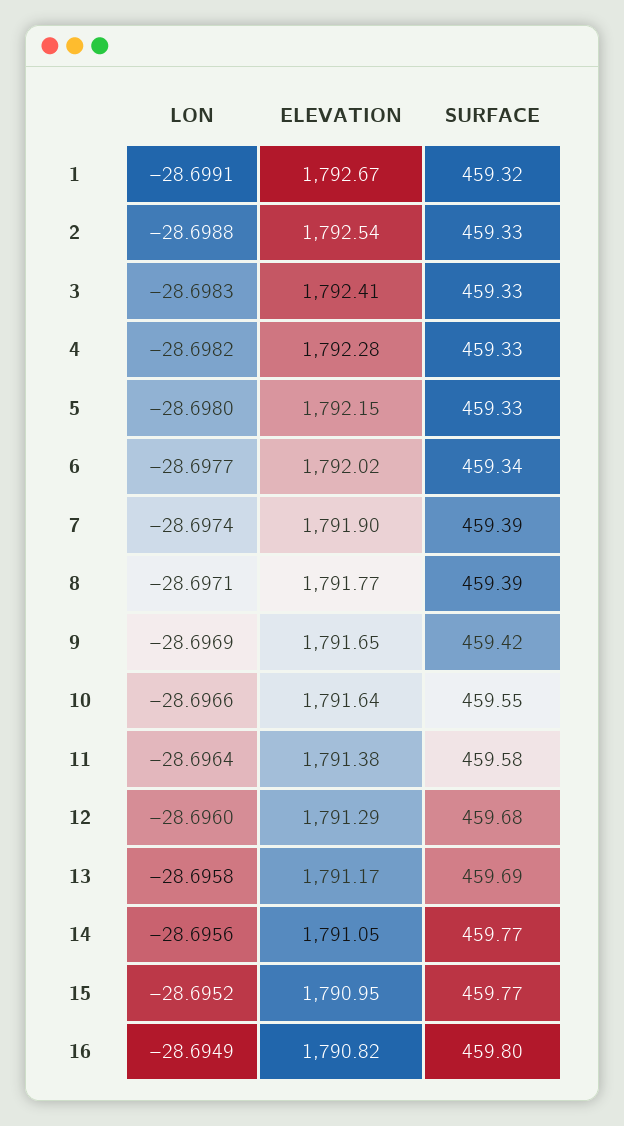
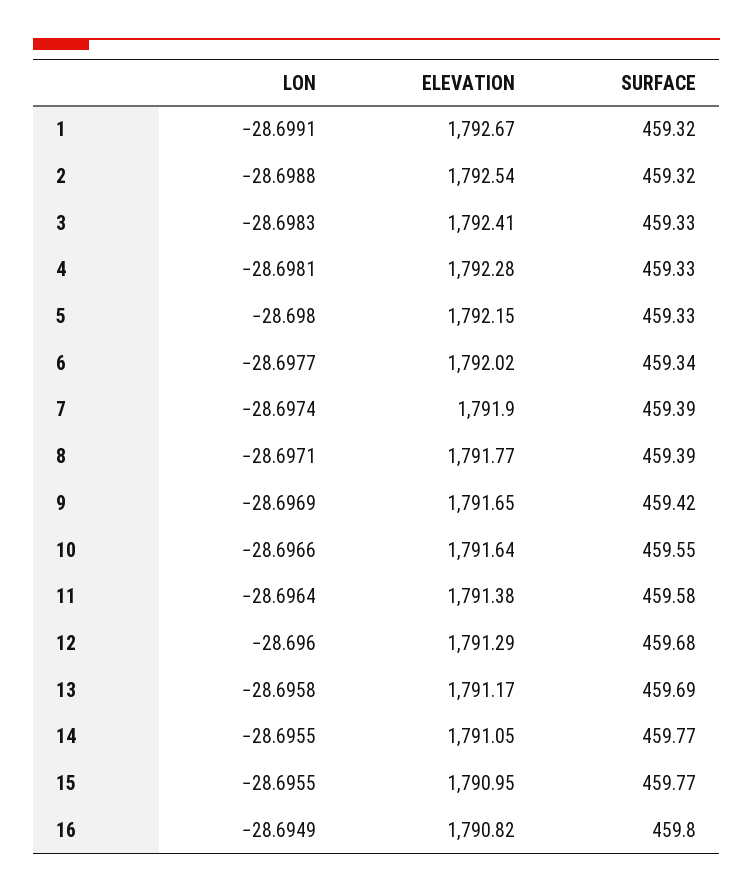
  {
    "LON": {
      "1": -28.6991,
      "2": -28.6988,
      "3": -28.6983,
-     "4": -28.6982,
+     "4": -28.6981,
      "5": -28.698,
      "6": -28.6977,
      "7": -28.6974,
      "8": -28.6971,
      "9": -28.6969,
      "10": -28.6966,
      "11": -28.6964,
      "12": -28.696,
      "13": -28.6958,
-     "14": -28.6956,
+     "14": -28.6955,
-     "15": -28.6952,
+     "15": -28.6955,
      "16": -28.6949
    },
    "ELEVATION": {
      "1": 1792.67,
      "2": 1792.54,
      "3": 1792.41,
      "4": 1792.28,
      "5": 1792.15,
      "6": 1792.02,
      "7": 1791.9,
      "8": 1791.77,
      "9": 1791.65,
      "10": 1791.64,
      "11": 1791.38,
      "12": 1791.29,
      "13": 1791.17,
      "14": 1791.05,
      "15": 1790.95,
      "16": 1790.82
    },
    "SURFACE": {
      "1": 459.32,
-     "2": 459.33,
+     "2": 459.32,
      "3": 459.33,
      "4": 459.33,
      "5": 459.33,
      "6": 459.34,
      "7": 459.39,
      "8": 459.39,
      "9": 459.42,
      "10": 459.55,
      "11": 459.58,
      "12": 459.68,
      "13": 459.69,
      "14": 459.77,
      "15": 459.77,
      "16": 459.8
    }
  }

